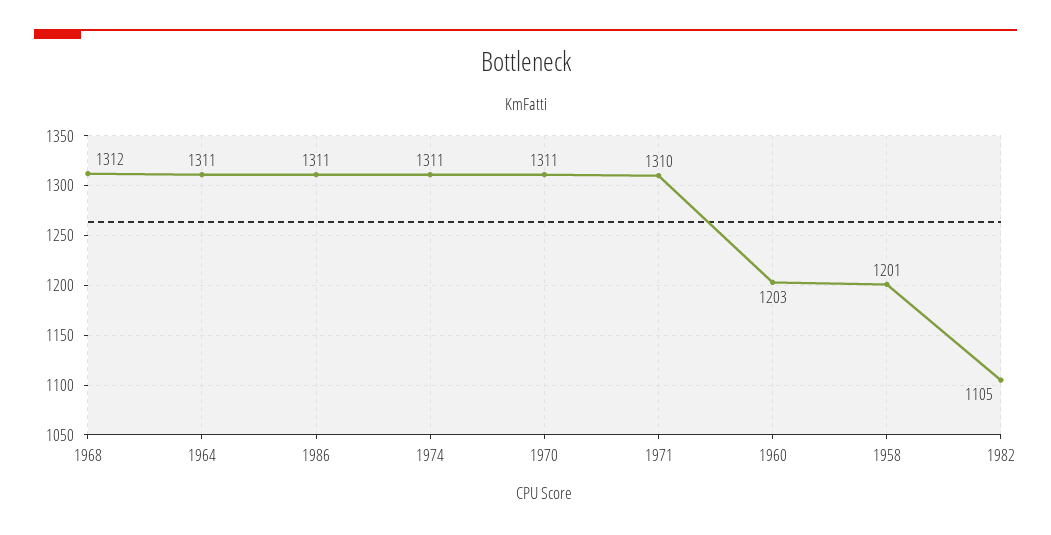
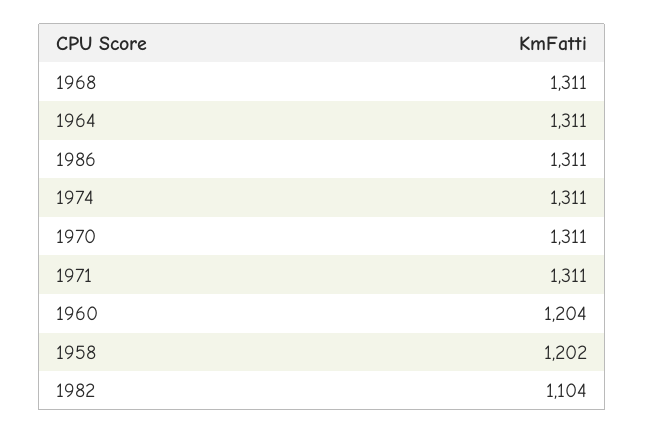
  {
-   "1968": 1312,
+   "1968": 1311,
    "1964": 1311,
    "1986": 1311,
    "1974": 1311,
    "1970": 1311,
-   "1971": 1310,
+   "1971": 1311,
-   "1960": 1203,
+   "1960": 1204,
-   "1958": 1201,
+   "1958": 1202,
-   "1982": 1105
+   "1982": 1104
  }

